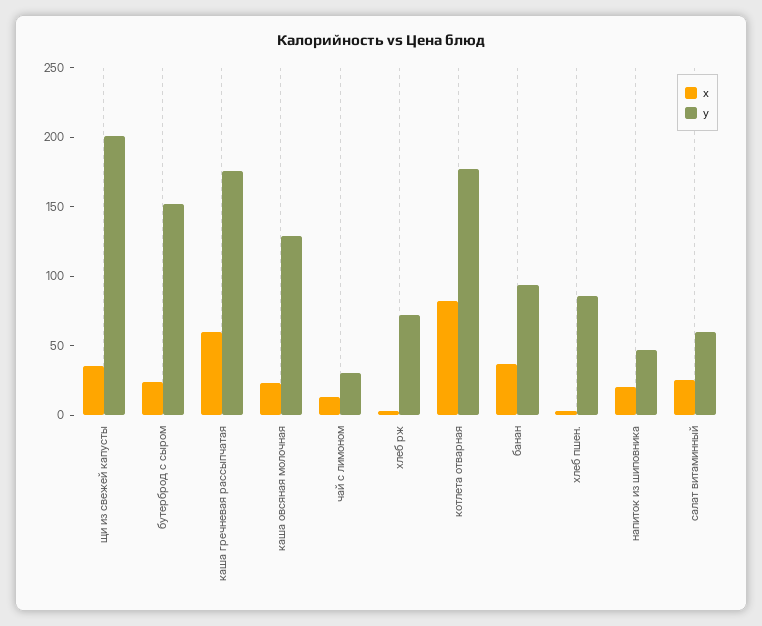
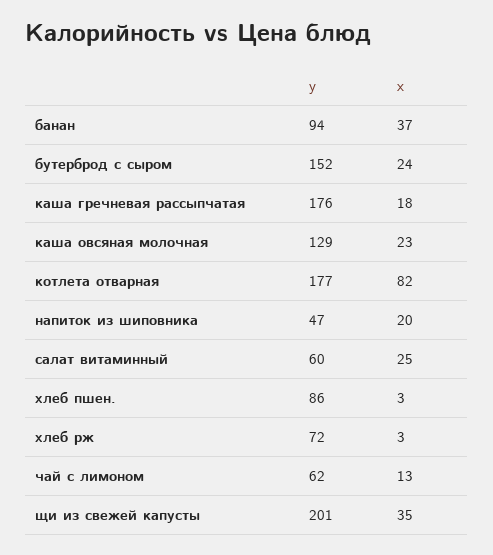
  {
    "x": {
      "щи из свежей капусты": 35,
      "бутерброд с сыром": 24,
-     "каша гречневая рассыпчатая": 60,
+     "каша гречневая рассыпчатая": 18,
      "каша овсяная молочная": 23,
      "чай с лимоном": 13,
      "хлеб рж": 3,
      "котлета отварная": 82,
      "банан": 37,
      "хлеб пшен.": 3,
      "напиток из шиповника": 20,
      "салат витаминный": 25
    },
    "y": {
      "щи из свежей капусты": 201,
      "бутерброд с сыром": 152,
      "каша гречневая рассыпчатая": 176,
      "каша овсяная молочная": 129,
-     "чай с лимоном": 30,
+     "чай с лимоном": 62,
      "хлеб рж": 72,
      "котлета отварная": 177,
      "банан": 94,
      "хлеб пшен.": 86,
      "напиток из шиповника": 47,
      "салат витаминный": 60
    }
  }

